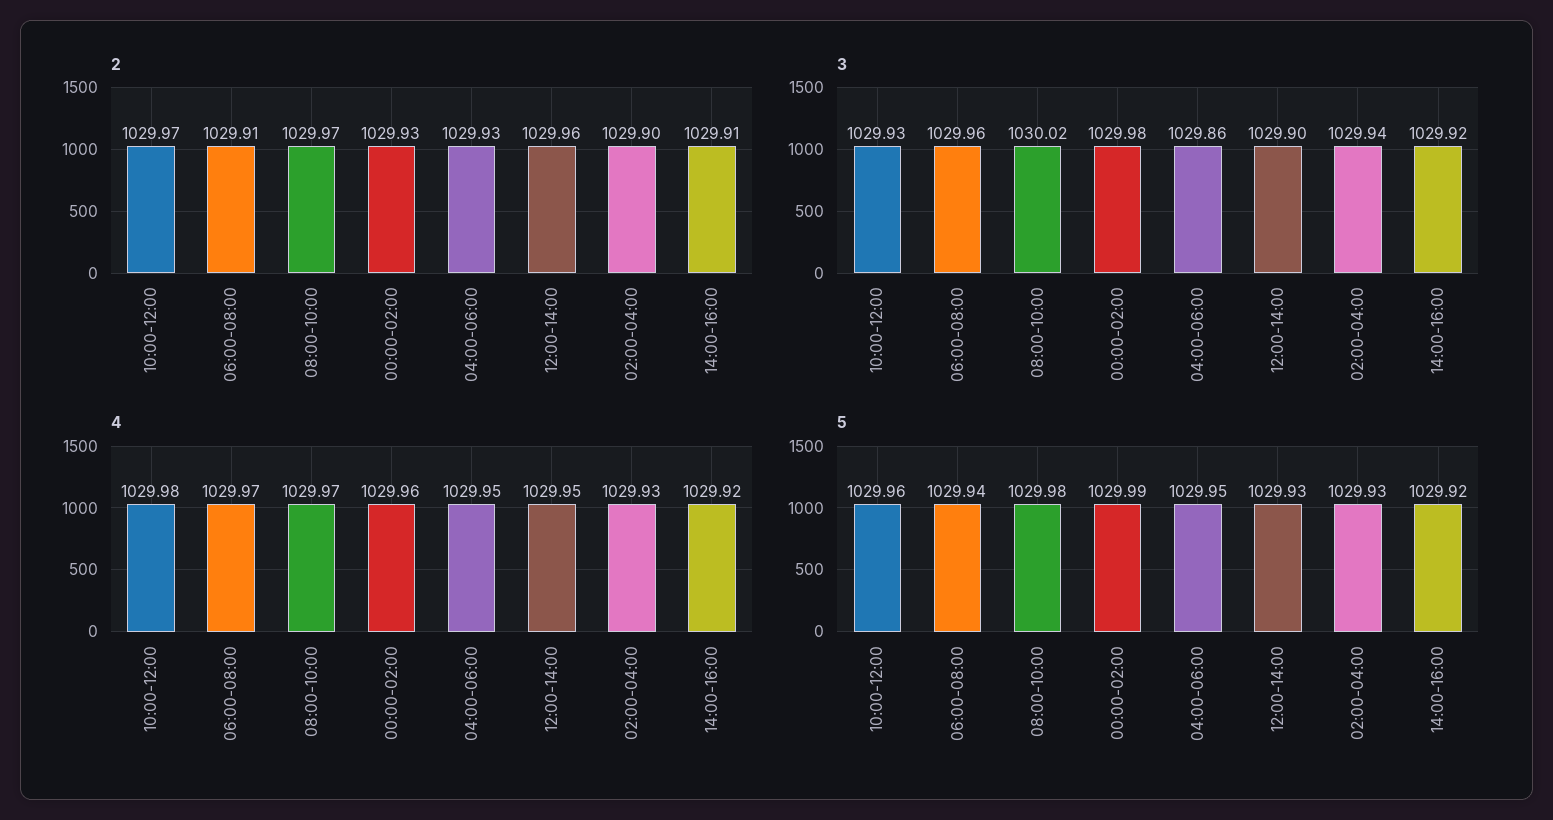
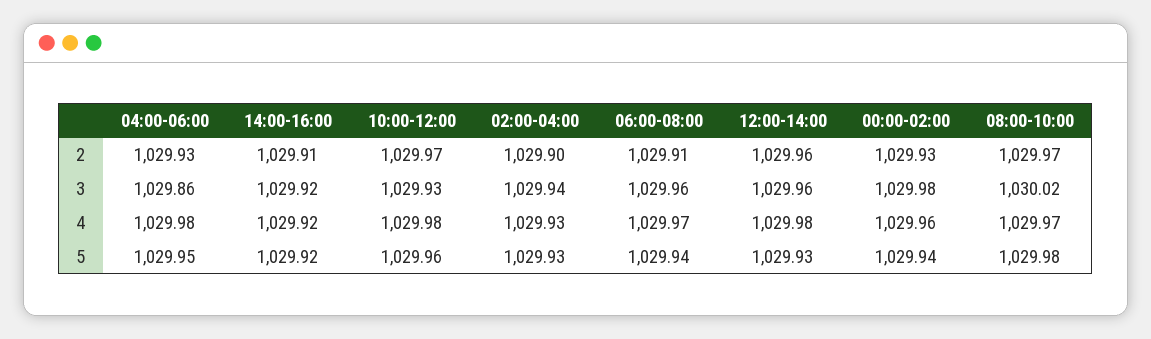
  {
    "2": {
      "10:00-12:00": 1029.97,
      "06:00-08:00": 1029.91,
      "08:00-10:00": 1029.97,
      "00:00-02:00": 1029.93,
      "04:00-06:00": 1029.93,
      "12:00-14:00": 1029.96,
      "02:00-04:00": 1029.9,
      "14:00-16:00": 1029.91
    },
    "3": {
      "10:00-12:00": 1029.93,
      "06:00-08:00": 1029.96,
      "08:00-10:00": 1030.02,
      "00:00-02:00": 1029.98,
      "04:00-06:00": 1029.86,
-     "12:00-14:00": 1029.9,
+     "12:00-14:00": 1029.96,
      "02:00-04:00": 1029.94,
      "14:00-16:00": 1029.92
    },
    "4": {
      "10:00-12:00": 1029.98,
      "06:00-08:00": 1029.97,
      "08:00-10:00": 1029.97,
      "00:00-02:00": 1029.96,
-     "04:00-06:00": 1029.95,
+     "04:00-06:00": 1029.98,
-     "12:00-14:00": 1029.95,
+     "12:00-14:00": 1029.98,
      "02:00-04:00": 1029.93,
      "14:00-16:00": 1029.92
    },
    "5": {
      "10:00-12:00": 1029.96,
      "06:00-08:00": 1029.94,
      "08:00-10:00": 1029.98,
-     "00:00-02:00": 1029.99,
+     "00:00-02:00": 1029.94,
      "04:00-06:00": 1029.95,
      "12:00-14:00": 1029.93,
      "02:00-04:00": 1029.93,
      "14:00-16:00": 1029.92
    }
  }

